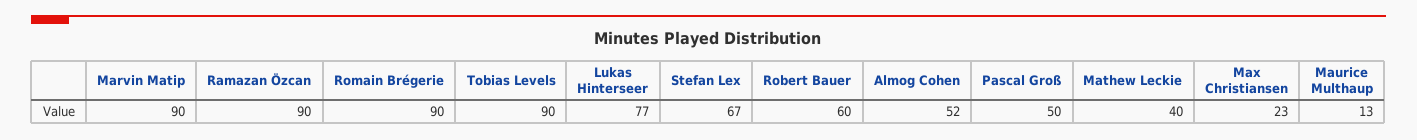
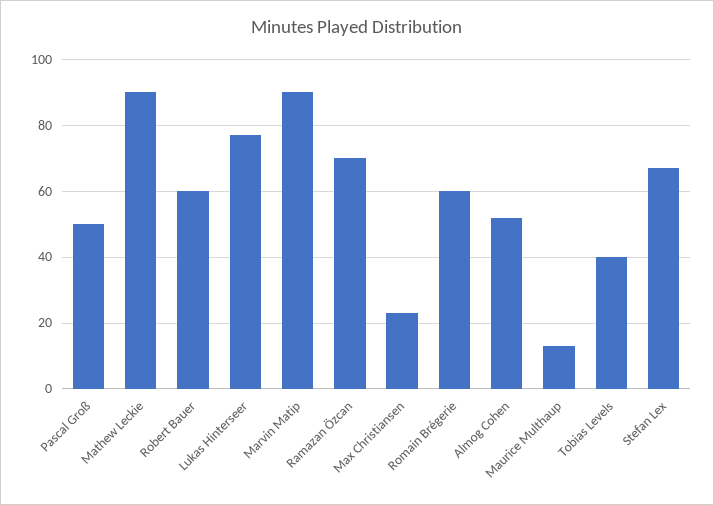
  {
    "Marvin Matip": 90,
-   "Ramazan Özcan": 90,
+   "Ramazan Özcan": 70,
-   "Romain Brégerie": 90,
+   "Romain Brégerie": 60,
-   "Tobias Levels": 90,
+   "Tobias Levels": 40,
    "Lukas Hinterseer": 77,
    "Stefan Lex": 67,
    "Robert Bauer": 60,
    "Almog Cohen": 52,
    "Pascal Groß": 50,
-   "Mathew Leckie": 40,
+   "Mathew Leckie": 90,
    "Max Christiansen": 23,
    "Maurice Multhaup": 13
  }

